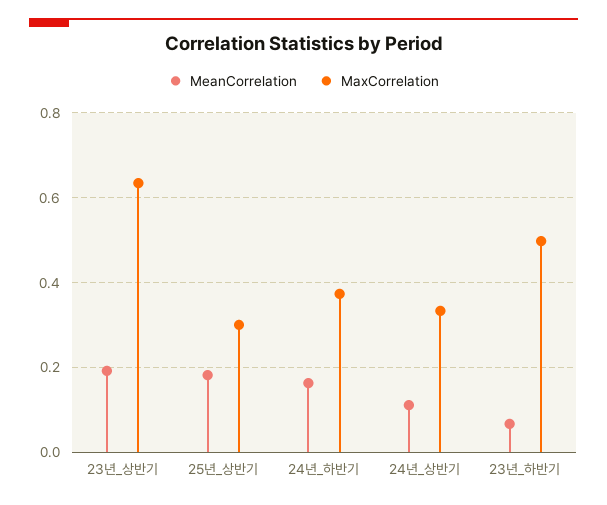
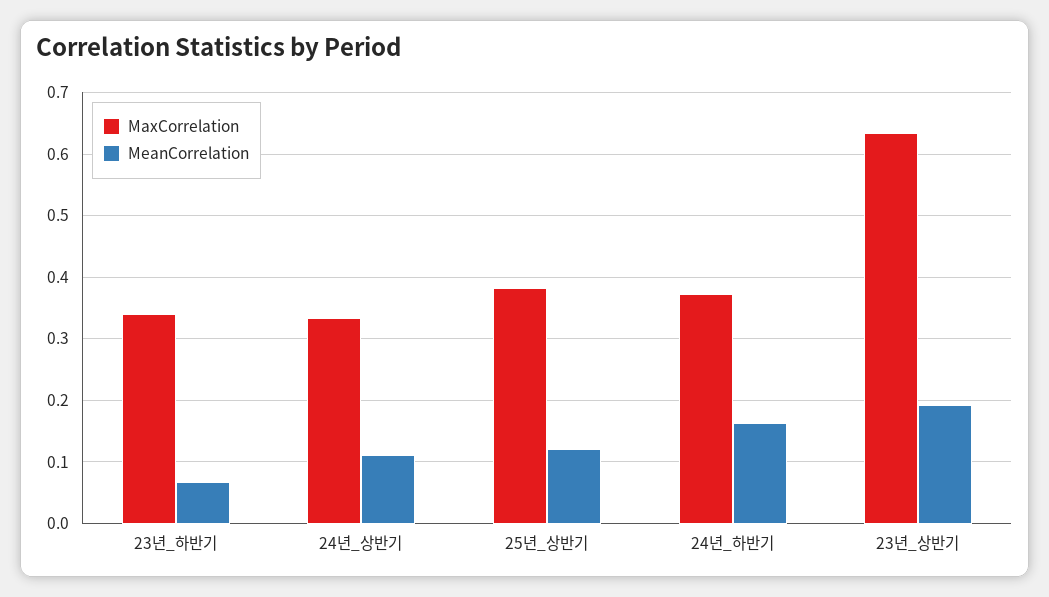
  {
    "MeanCorrelation": {
      "23년_상반기": 0.19,
-     "25년_상반기": 0.18,
+     "25년_상반기": 0.12,
      "24년_하반기": 0.16,
      "24년_상반기": 0.11,
      "23년_하반기": 0.07
    },
    "MaxCorrelation": {
      "23년_상반기": 0.63,
-     "25년_상반기": 0.3,
+     "25년_상반기": 0.38,
      "24년_하반기": 0.37,
      "24년_상반기": 0.33,
-     "23년_하반기": 0.5
+     "23년_하반기": 0.34
    }
  }

